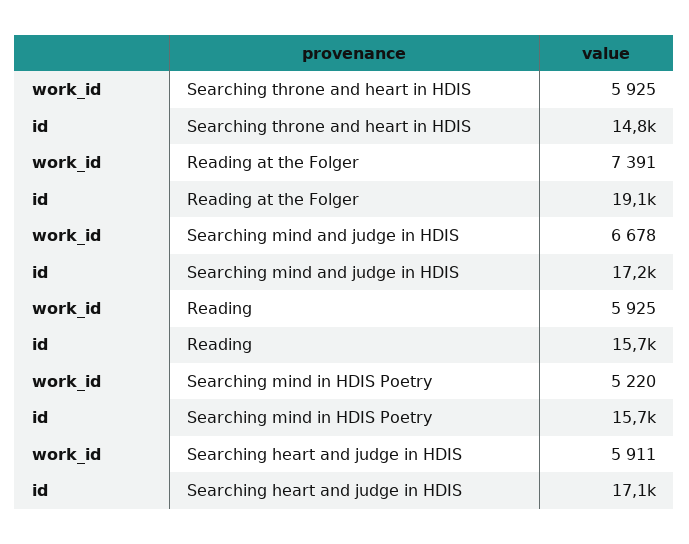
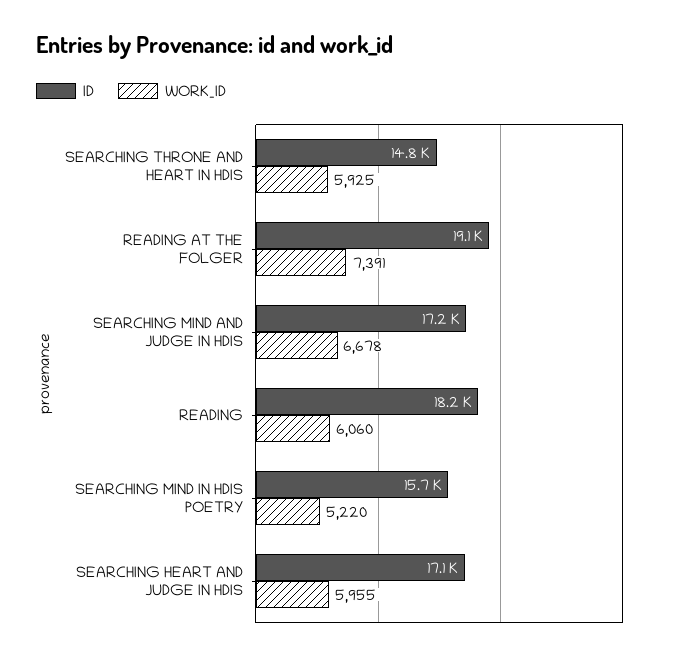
  {
    "work_id": {
      "Searching throne and heart in HDIS": 5925,
      "Reading at the Folger": 7391,
      "Searching mind and judge in HDIS": 6678,
-     "Reading": 5925,
+     "Reading": 6060,
      "Searching mind in HDIS Poetry": 5220,
-     "Searching heart and judge in HDIS": 5911
+     "Searching heart and judge in HDIS": 5955
    },
    "id": {
      "Searching throne and heart in HDIS": 14800,
      "Reading at the Folger": 19100,
      "Searching mind and judge in HDIS": 17200,
-     "Reading": 15700,
+     "Reading": 18200,
      "Searching mind in HDIS Poetry": 15700,
      "Searching heart and judge in HDIS": 17100
    }
  }

